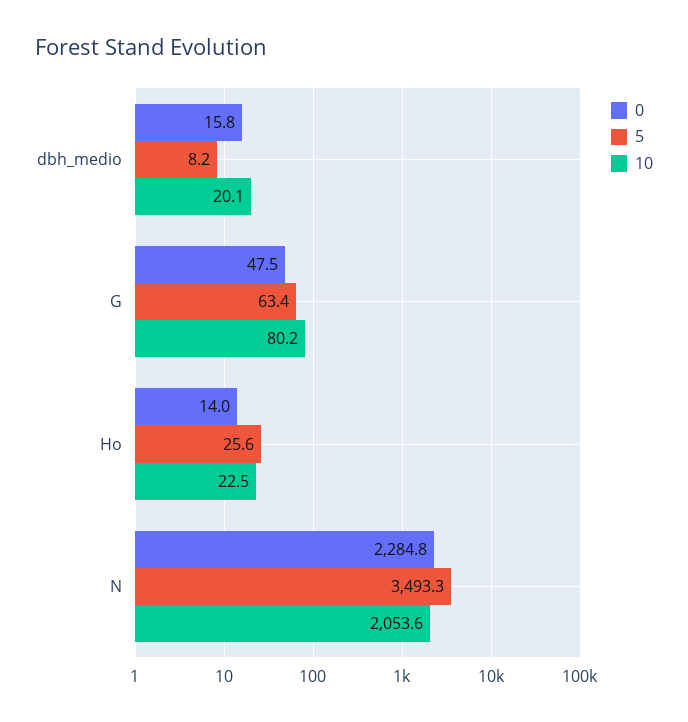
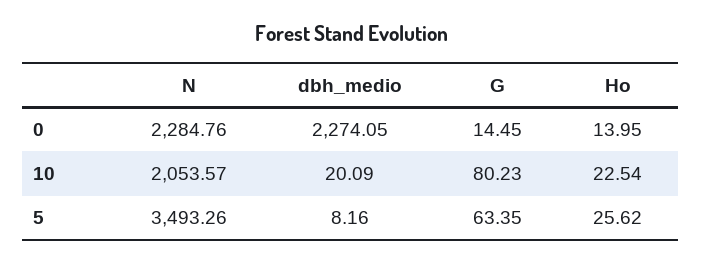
  {
    "0": {
-     "dbh_medio": 15.8,
+     "dbh_medio": 2274.05,
-     "G": 47.5,
+     "G": 14.45,
      "Ho": 13.95,
      "N": 2284.76
    },
    "5": {
      "dbh_medio": 8.16,
      "G": 63.35,
      "Ho": 25.62,
      "N": 3493.26
    },
    "10": {
      "dbh_medio": 20.09,
      "G": 80.23,
      "Ho": 22.54,
      "N": 2053.57
    }
  }

